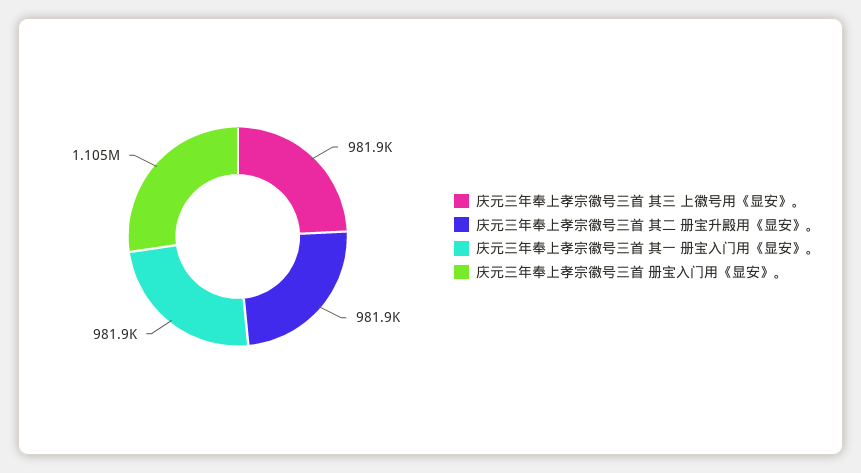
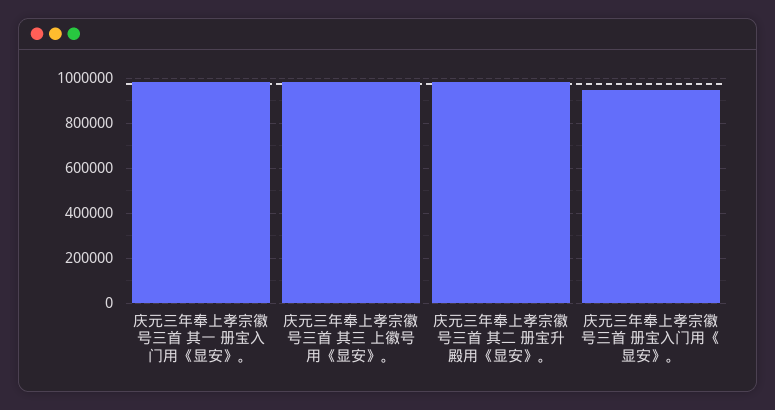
  {
    "庆元三年奉上孝宗徽号三首 其三 上徽号用《显安》。": 981900,
    "庆元三年奉上孝宗徽号三首 其二 册宝升殿用《显安》。": 981900,
    "庆元三年奉上孝宗徽号三首 其一 册宝入门用《显安》。": 981900,
-   "庆元三年奉上孝宗徽号三首 册宝入门用《显安》。": 1105000
+   "庆元三年奉上孝宗徽号三首 册宝入门用《显安》。": 950000
  }

